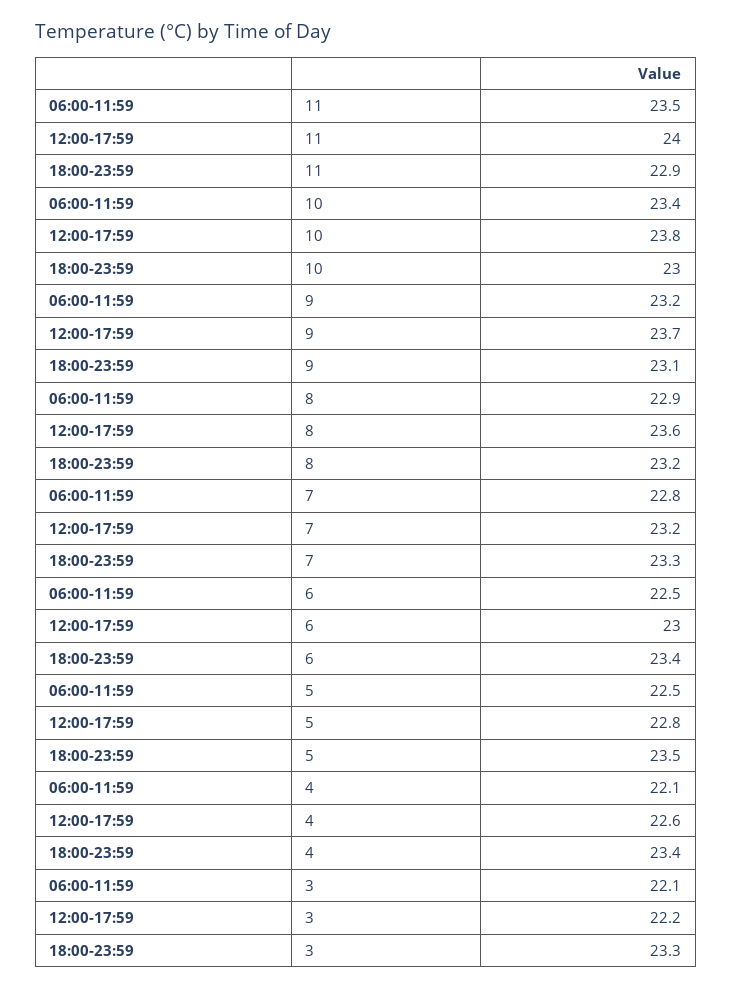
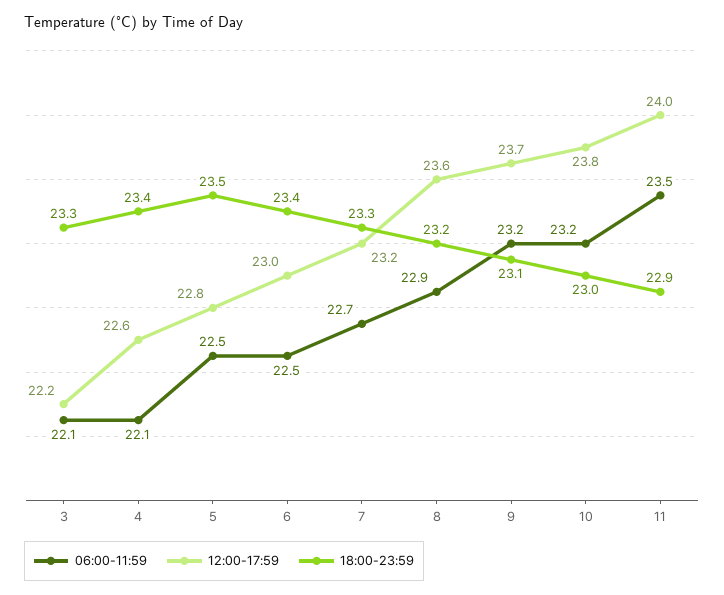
  {
    "06:00-11:59": {
      "11": 23.5,
-     "10": 23.4,
+     "10": 23.2,
      "9": 23.2,
      "8": 22.9,
-     "7": 22.8,
+     "7": 22.7,
      "6": 22.5,
      "5": 22.5,
      "4": 22.1,
      "3": 22.1
    },
    "12:00-17:59": {
      "11": 24,
      "10": 23.8,
      "9": 23.7,
      "8": 23.6,
      "7": 23.2,
      "6": 23,
      "5": 22.8,
      "4": 22.6,
      "3": 22.2
    },
    "18:00-23:59": {
      "11": 22.9,
      "10": 23,
      "9": 23.1,
      "8": 23.2,
      "7": 23.3,
      "6": 23.4,
      "5": 23.5,
      "4": 23.4,
      "3": 23.3
    }
  }

